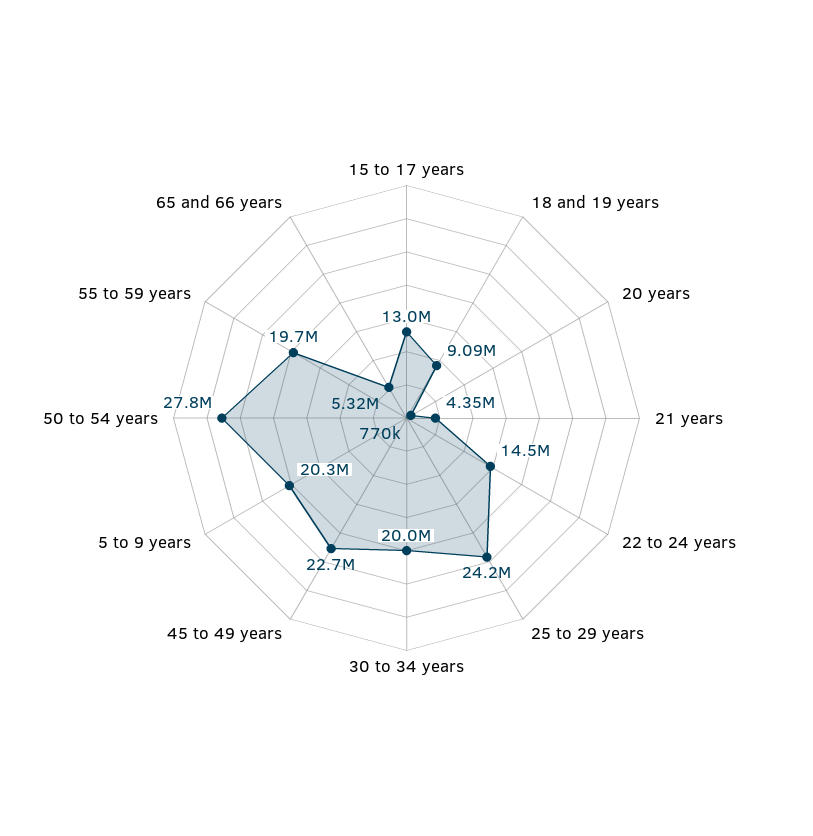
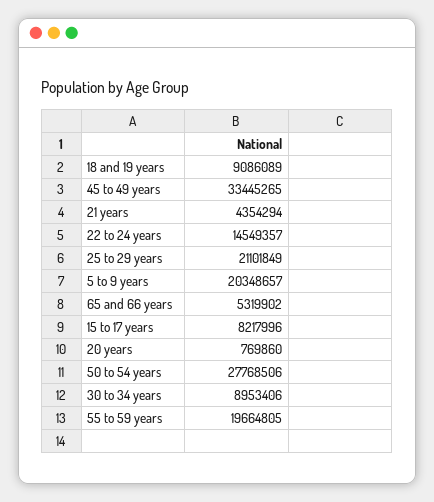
  {
-   "15 to 17 years": 13000000,
+   "15 to 17 years": 8217996,
    "18 and 19 years": 9086089,
    "20 years": 769860,
    "21 years": 4354294,
    "22 to 24 years": 14549357,
-   "25 to 29 years": 24200000,
+   "25 to 29 years": 21101849,
-   "30 to 34 years": 20000000,
+   "30 to 34 years": 8953406,
-   "45 to 49 years": 22700000,
+   "45 to 49 years": 33445265,
    "5 to 9 years": 20348657,
    "50 to 54 years": 27768506,
    "55 to 59 years": 19664805,
    "65 and 66 years": 5319902
  }

